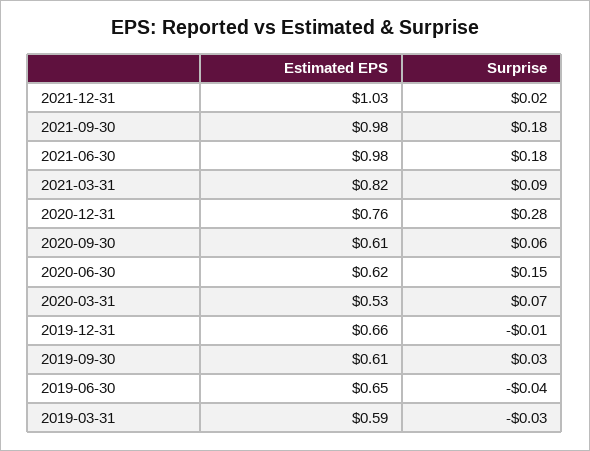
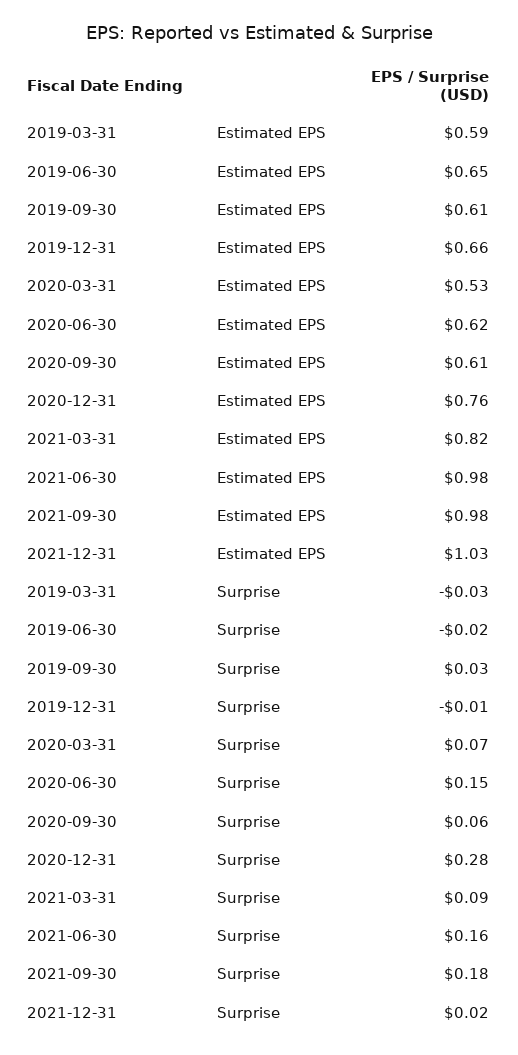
  {
    "Estimated EPS": {
      "2021-12-31": 1.03,
      "2021-09-30": 0.98,
      "2021-06-30": 0.98,
      "2021-03-31": 0.82,
      "2020-12-31": 0.76,
      "2020-09-30": 0.61,
      "2020-06-30": 0.62,
      "2020-03-31": 0.53,
      "2019-12-31": 0.66,
      "2019-09-30": 0.61,
      "2019-06-30": 0.65,
      "2019-03-31": 0.59
    },
    "Surprise": {
      "2021-12-31": 0.02,
      "2021-09-30": 0.18,
-     "2021-06-30": 0.18,
+     "2021-06-30": 0.16,
      "2021-03-31": 0.09,
      "2020-12-31": 0.28,
      "2020-09-30": 0.06,
      "2020-06-30": 0.15,
      "2020-03-31": 0.07,
      "2019-12-31": -0.01,
      "2019-09-30": 0.03,
-     "2019-06-30": -0.04,
+     "2019-06-30": -0.02,
      "2019-03-31": -0.03
    }
  }

